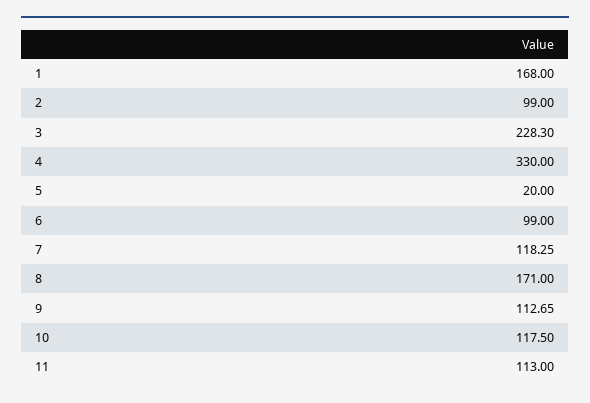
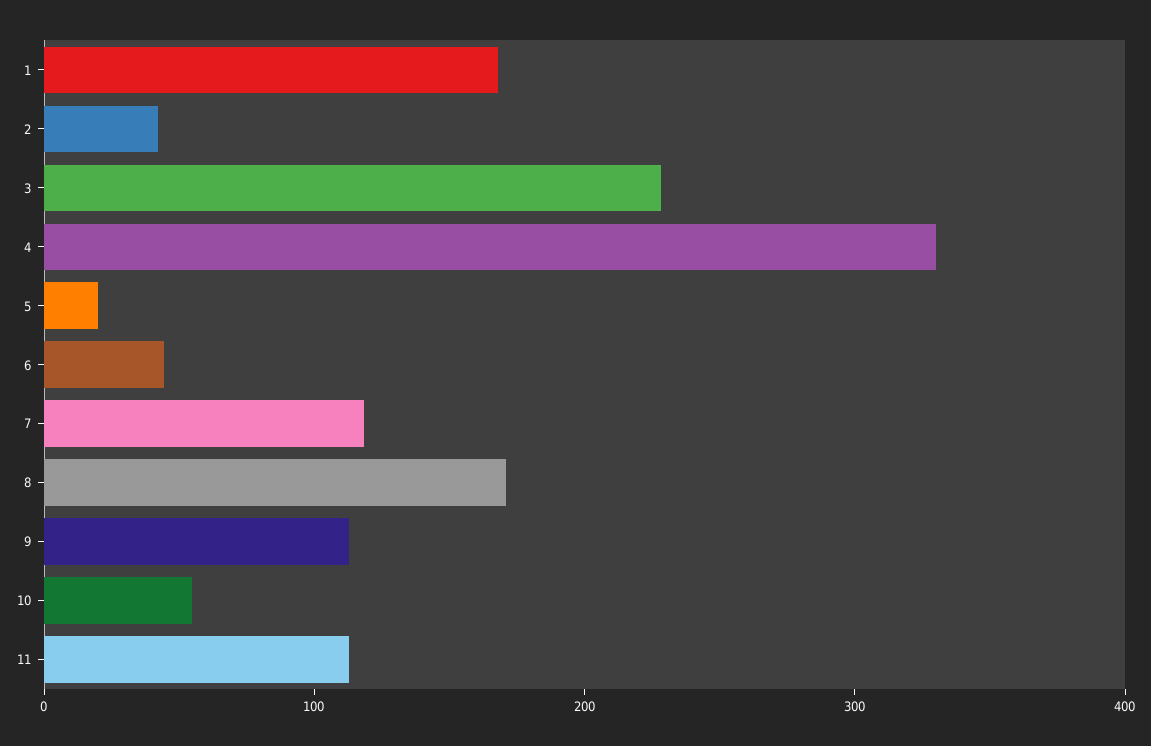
  {
    "1": 168,
-   "2": 99,
+   "2": 40,
    "3": 228.3,
    "4": 330,
    "5": 20,
-   "6": 99,
+   "6": 40,
    "7": 118.25,
    "8": 171,
    "9": 112.65,
-   "10": 117.5,
+   "10": 60,
    "11": 113
  }

